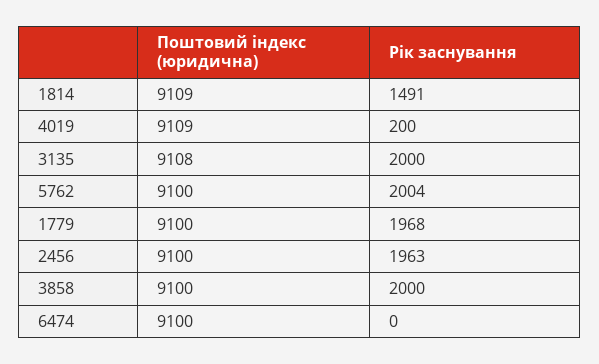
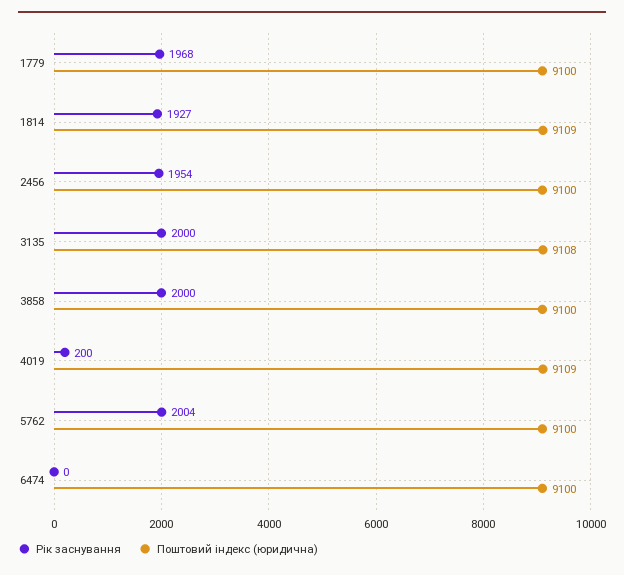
  {
    "Поштовий індекс (юридична)": {
      "1814": 9109,
      "4019": 9109,
      "3135": 9108,
      "5762": 9100,
      "1779": 9100,
      "2456": 9100,
      "3858": 9100,
      "6474": 9100
    },
    "Рік заснування": {
-     "1814": 1491,
+     "1814": 1927,
      "4019": 200,
      "3135": 2000,
      "5762": 2004,
      "1779": 1968,
-     "2456": 1963,
+     "2456": 1954,
      "3858": 2000,
      "6474": 0
    }
  }

